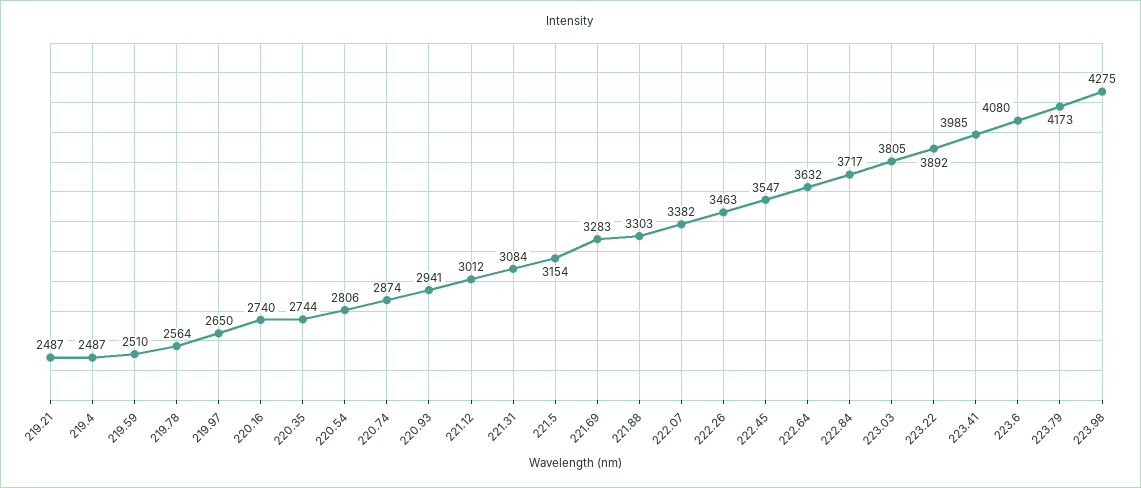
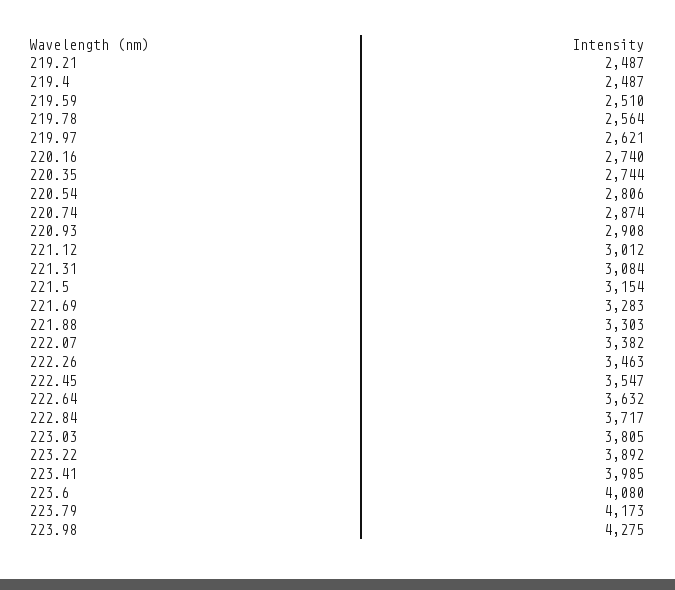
  {
    "219.21": 2487,
    "219.4": 2487,
    "219.59": 2510,
    "219.78": 2564,
-   "219.97": 2650,
+   "219.97": 2621,
    "220.16": 2740,
    "220.35": 2744,
    "220.54": 2806,
    "220.74": 2874,
-   "220.93": 2941,
+   "220.93": 2908,
    "221.12": 3012,
    "221.31": 3084,
    "221.5": 3154,
    "221.69": 3283,
    "221.88": 3303,
    "222.07": 3382,
    "222.26": 3463,
    "222.45": 3547,
    "222.64": 3632,
    "222.84": 3717,
    "223.03": 3805,
    "223.22": 3892,
    "223.41": 3985,
    "223.6": 4080,
    "223.79": 4173,
    "223.98": 4275
  }

